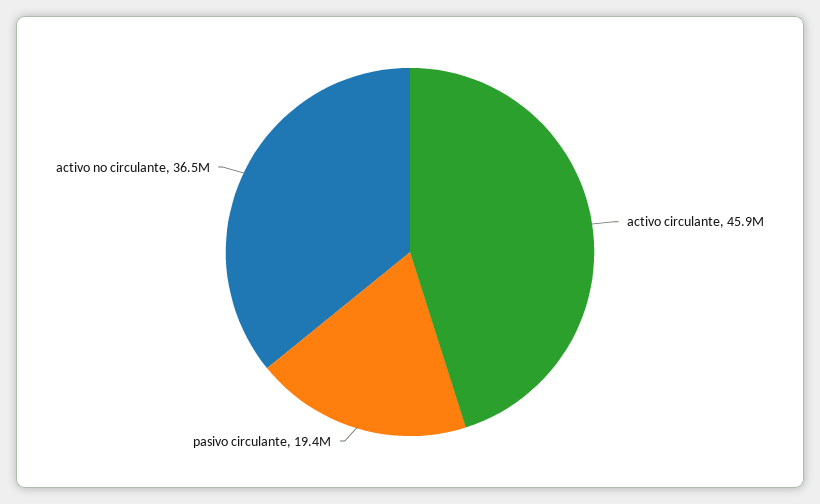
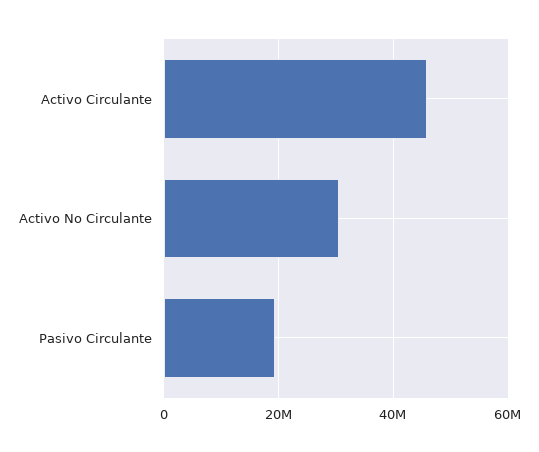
  {
    "activo circulante": 45900000,
    "pasivo circulante": 19400000,
-   "activo no circulante": 36500000
+   "activo no circulante": 30000000
  }

